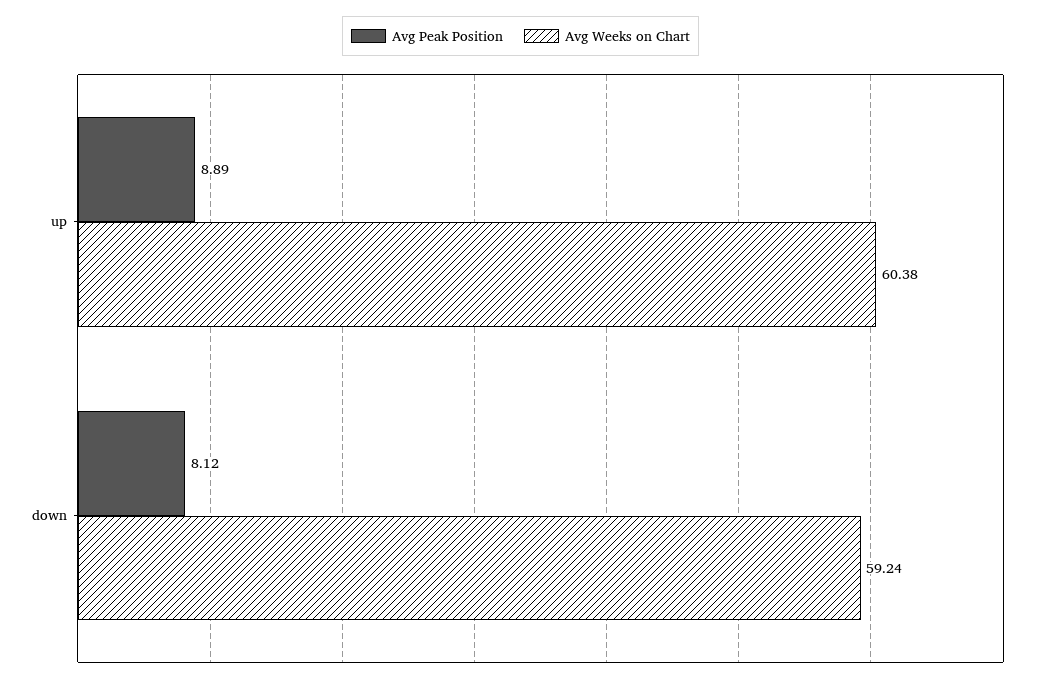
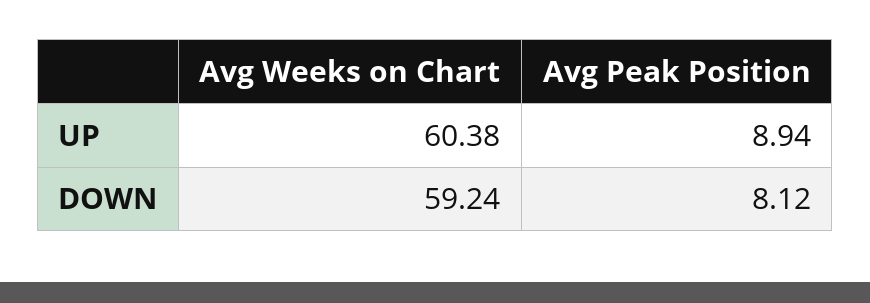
  {
    "Avg Peak Position": {
-     "up": 8.89,
+     "up": 8.94,
      "down": 8.12
    },
    "Avg Weeks on Chart": {
      "up": 60.38,
      "down": 59.24
    }
  }

